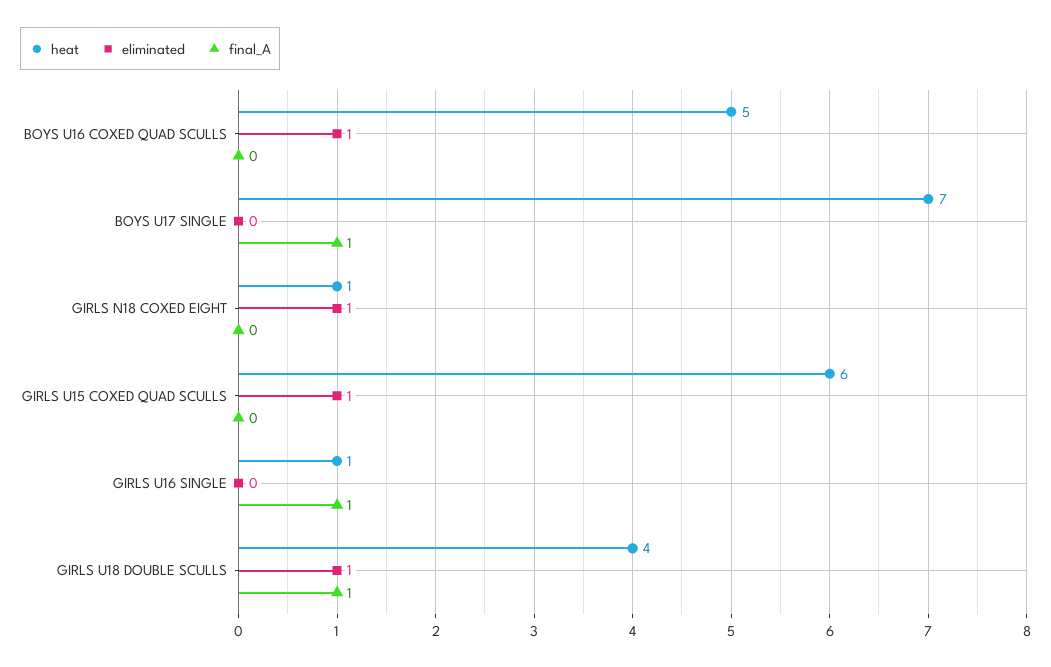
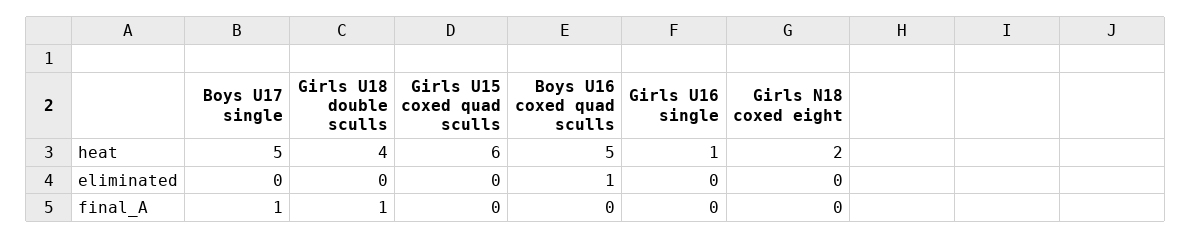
  {
    "heat": {
      "BOYS U16 COXED QUAD SCULLS": 5,
-     "BOYS U17 SINGLE": 7,
+     "BOYS U17 SINGLE": 5,
-     "GIRLS N18 COXED EIGHT": 1,
+     "GIRLS N18 COXED EIGHT": 2,
      "GIRLS U15 COXED QUAD SCULLS": 6,
      "GIRLS U16 SINGLE": 1,
      "GIRLS U18 DOUBLE SCULLS": 4
    },
    "eliminated": {
      "BOYS U16 COXED QUAD SCULLS": 1,
      "BOYS U17 SINGLE": 0,
-     "GIRLS N18 COXED EIGHT": 1,
+     "GIRLS N18 COXED EIGHT": 0,
-     "GIRLS U15 COXED QUAD SCULLS": 1,
+     "GIRLS U15 COXED QUAD SCULLS": 0,
      "GIRLS U16 SINGLE": 0,
-     "GIRLS U18 DOUBLE SCULLS": 1
+     "GIRLS U18 DOUBLE SCULLS": 0
    },
    "final_A": {
      "BOYS U16 COXED QUAD SCULLS": 0,
      "BOYS U17 SINGLE": 1,
      "GIRLS N18 COXED EIGHT": 0,
      "GIRLS U15 COXED QUAD SCULLS": 0,
-     "GIRLS U16 SINGLE": 1,
+     "GIRLS U16 SINGLE": 0,
      "GIRLS U18 DOUBLE SCULLS": 1
    }
  }

